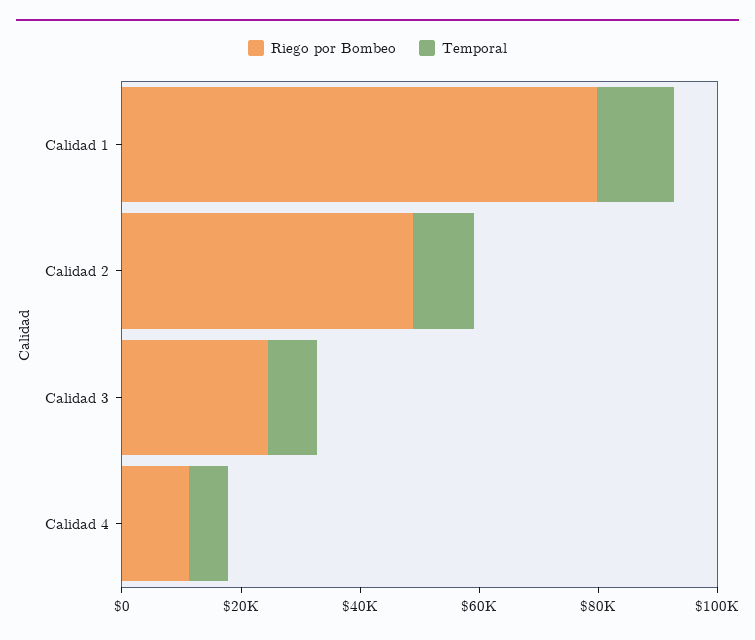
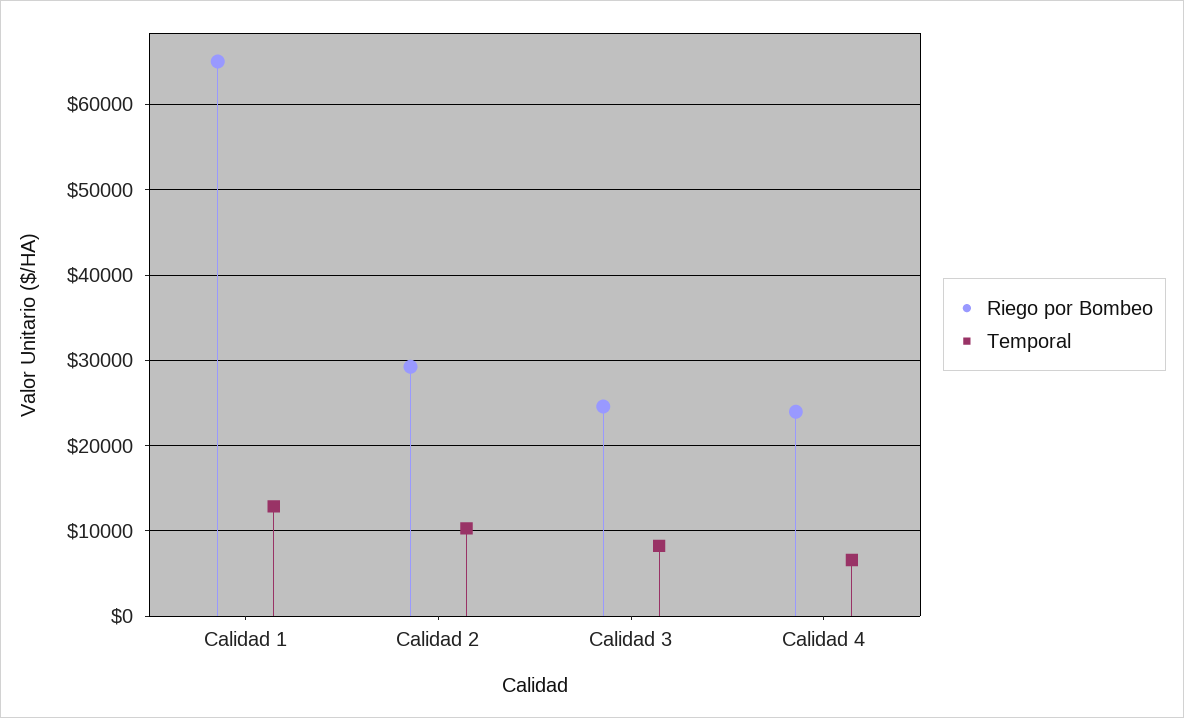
  {
    "Riego por Bombeo": {
-     "Calidad 1": 80000,
+     "Calidad 1": 65000,
-     "Calidad 2": 50000,
+     "Calidad 2": 29000,
      "Calidad 3": 25000,
-     "Calidad 4": 10000
+     "Calidad 4": 24000
    },
    "Temporal": {
      "Calidad 1": 13000,
      "Calidad 2": 10000,
      "Calidad 3": 8000,
      "Calidad 4": 7000
    }
  }

